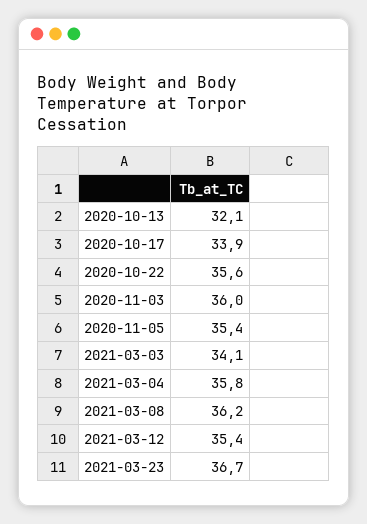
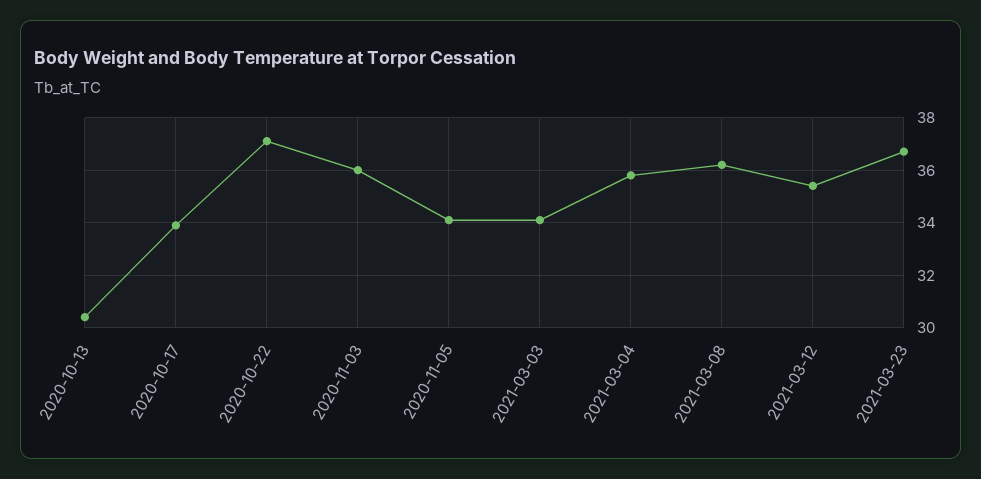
  {
-   "2020-10-13": 32.1,
+   "2020-10-13": 30.5,
    "2020-10-17": 33.9,
-   "2020-10-22": 35.6,
+   "2020-10-22": 37,
    "2020-11-03": 36,
-   "2020-11-05": 35.4,
+   "2020-11-05": 34,
    "2021-03-03": 34.1,
    "2021-03-04": 35.8,
    "2021-03-08": 36.2,
    "2021-03-12": 35.4,
    "2021-03-23": 36.7
  }

